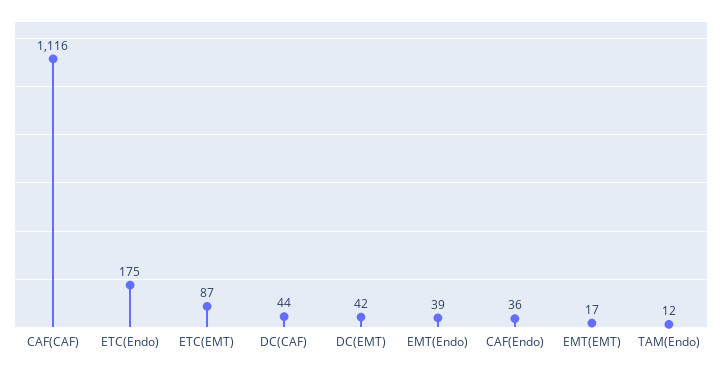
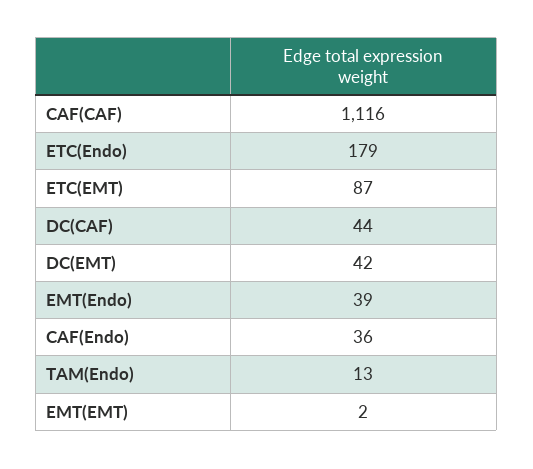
  {
    "CAF(CAF)": 1116,
-   "ETC(Endo)": 175,
+   "ETC(Endo)": 179,
    "ETC(EMT)": 87,
    "DC(CAF)": 44,
    "DC(EMT)": 42,
    "EMT(Endo)": 39,
    "CAF(Endo)": 36,
-   "EMT(EMT)": 17,
+   "EMT(EMT)": 2,
-   "TAM(Endo)": 12
+   "TAM(Endo)": 13
  }

